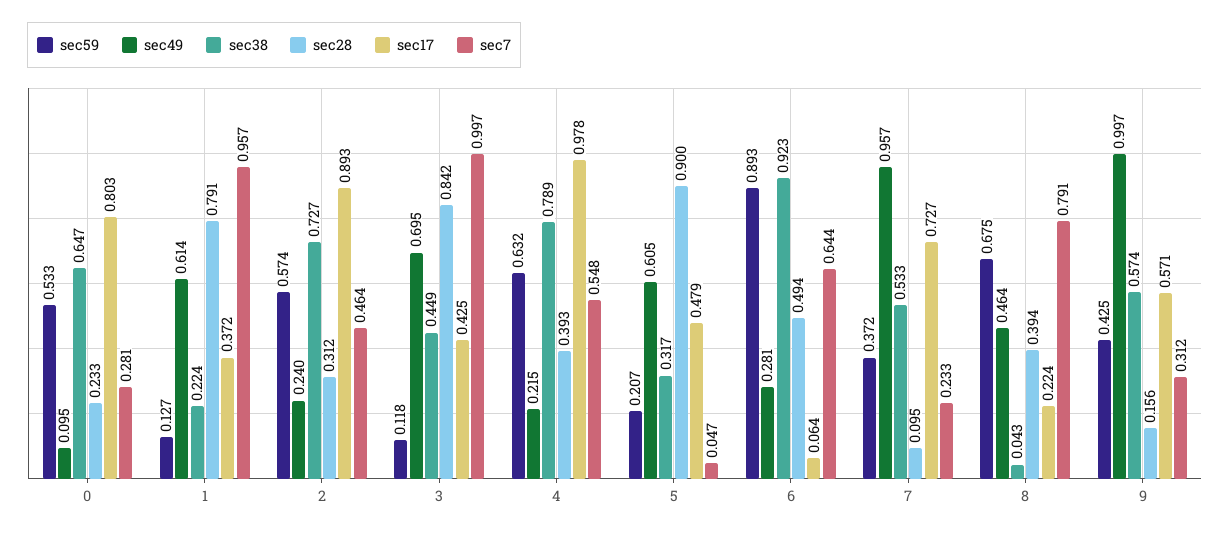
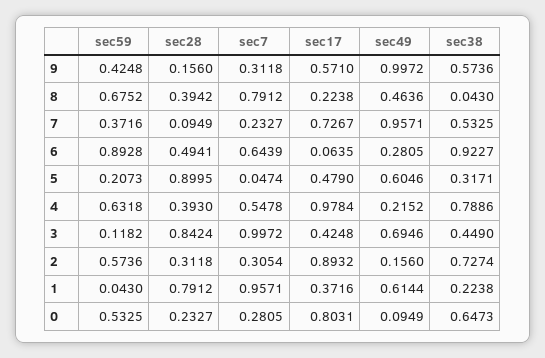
  {
    "sec59": {
      "0": 0.5325,
-     "1": 0.127,
+     "1": 0.043,
      "2": 0.5736,
      "3": 0.1182,
      "4": 0.6318,
      "5": 0.2073,
      "6": 0.8928,
      "7": 0.3716,
      "8": 0.6752,
      "9": 0.4248
    },
    "sec49": {
      "0": 0.0949,
      "1": 0.6144,
-     "2": 0.24,
+     "2": 0.156,
      "3": 0.6946,
      "4": 0.2152,
      "5": 0.6046,
      "6": 0.2805,
      "7": 0.9571,
      "8": 0.4636,
      "9": 0.9972
    },
    "sec38": {
      "0": 0.6473,
      "1": 0.2238,
      "2": 0.7274,
      "3": 0.449,
      "4": 0.7886,
      "5": 0.3171,
      "6": 0.9227,
      "7": 0.5325,
      "8": 0.043,
      "9": 0.5736
    },
    "sec28": {
      "0": 0.2327,
      "1": 0.7912,
      "2": 0.3118,
      "3": 0.8424,
      "4": 0.393,
      "5": 0.8995,
      "6": 0.4941,
      "7": 0.0949,
      "8": 0.3942,
      "9": 0.156
    },
    "sec17": {
      "0": 0.8031,
      "1": 0.3716,
      "2": 0.8932,
      "3": 0.4248,
      "4": 0.9784,
      "5": 0.479,
      "6": 0.0635,
      "7": 0.7267,
      "8": 0.2238,
      "9": 0.571
    },
    "sec7": {
      "0": 0.2805,
      "1": 0.9571,
-     "2": 0.464,
+     "2": 0.3054,
      "3": 0.9972,
      "4": 0.5478,
      "5": 0.0474,
      "6": 0.6439,
      "7": 0.2327,
      "8": 0.7912,
      "9": 0.3118
    }
  }

